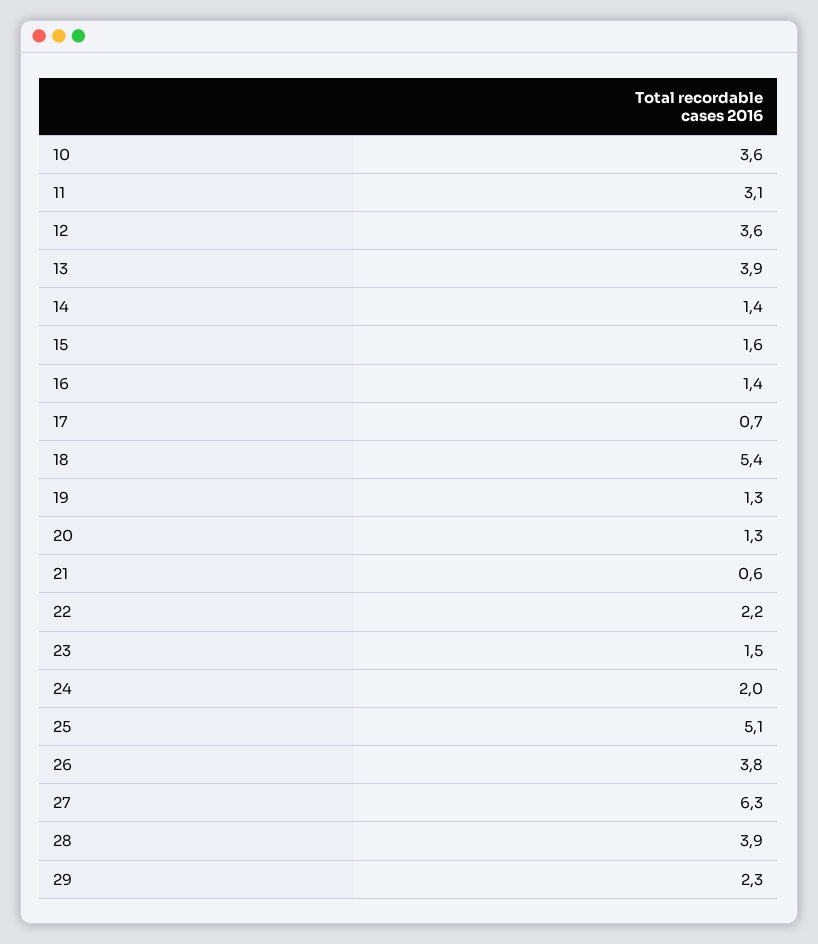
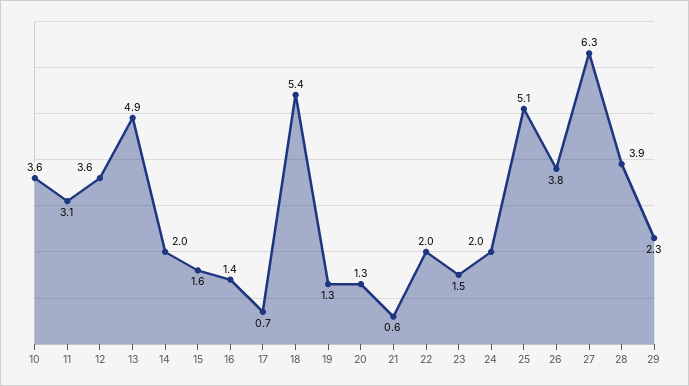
  {
    "10": 3.6,
    "11": 3.1,
    "12": 3.6,
-   "13": 3.9,
+   "13": 4.9,
-   "14": 1.4,
+   "14": 2,
    "15": 1.6,
    "16": 1.4,
    "17": 0.7,
    "18": 5.4,
    "19": 1.3,
    "20": 1.3,
    "21": 0.6,
-   "22": 2.2,
+   "22": 2,
    "23": 1.5,
    "24": 2,
    "25": 5.1,
    "26": 3.8,
    "27": 6.3,
    "28": 3.9,
    "29": 2.3
  }

